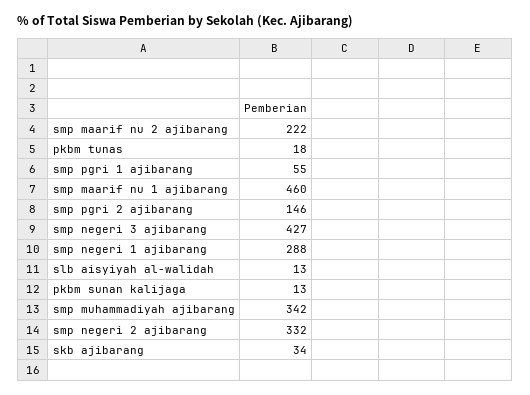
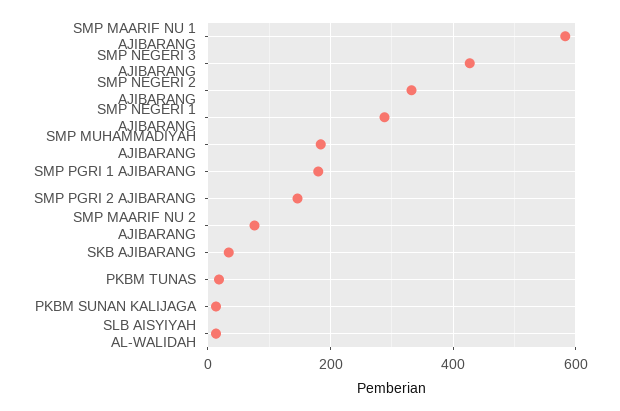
  {
-   "smp maarif nu 2 ajibarang": 222,
+   "smp maarif nu 2 ajibarang": 80,
    "pkbm tunas": 18,
-   "smp pgri 1 ajibarang": 55,
+   "smp pgri 1 ajibarang": 180,
-   "smp maarif nu 1 ajibarang": 460,
+   "smp maarif nu 1 ajibarang": 580,
    "smp pgri 2 ajibarang": 146,
    "smp negeri 3 ajibarang": 427,
    "smp negeri 1 ajibarang": 288,
    "slb aisyiyah al-walidah": 13,
    "pkbm sunan kalijaga": 13,
-   "smp muhammadiyah ajibarang": 342,
+   "smp muhammadiyah ajibarang": 180,
    "smp negeri 2 ajibarang": 332,
    "skb ajibarang": 34
  }

